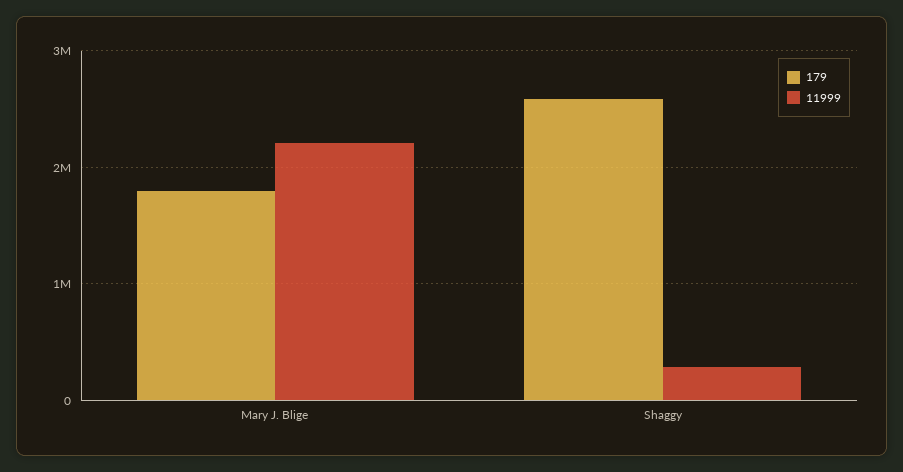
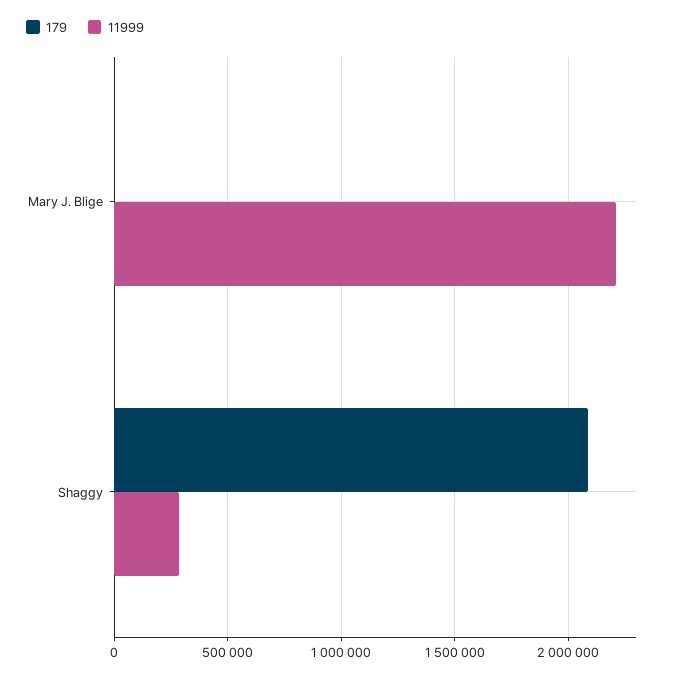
  {
    "179": {
-     "Mary J. Blige": 1800000,
+     "Mary J. Blige": 0,
-     "Shaggy": 2600000
+     "Shaggy": 2100000
    },
    "11999": {
      "Mary J. Blige": 2200000,
      "Shaggy": 300000
    }
  }

